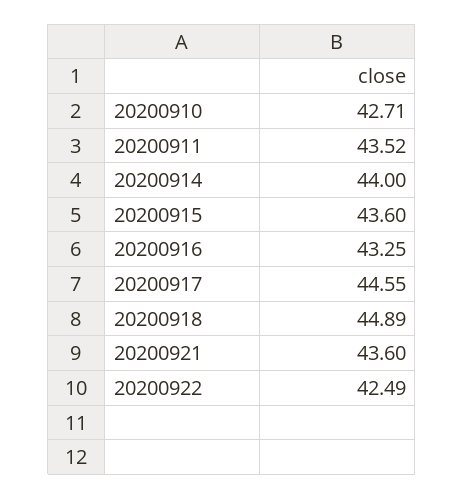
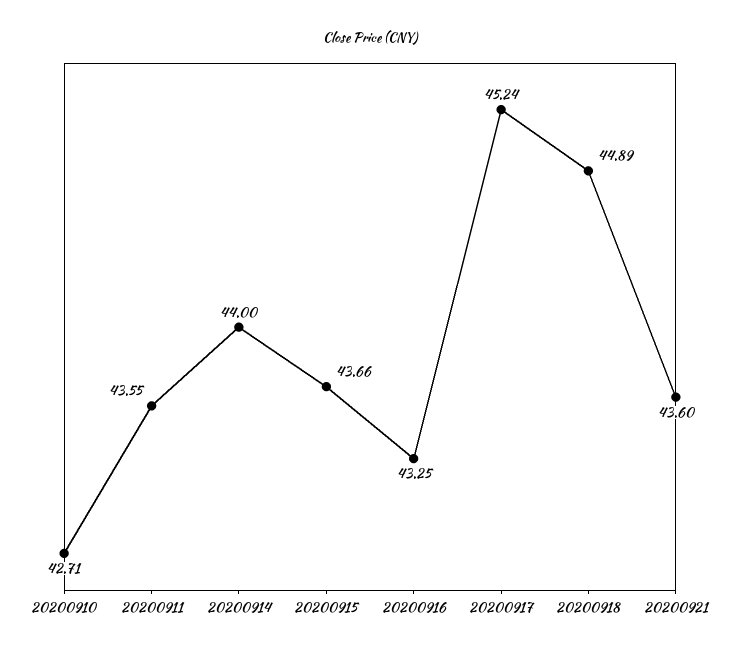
  {
    "20200910": 42.71,
-   "20200911": 43.52,
+   "20200911": 43.55,
    "20200914": 44,
-   "20200915": 43.6,
+   "20200915": 43.66,
    "20200916": 43.25,
-   "20200917": 44.55,
+   "20200917": 45.24,
    "20200918": 44.89,
-   "20200921": 43.6,
+   "20200921": 43.6
-   "20200922": 42.49
  }

